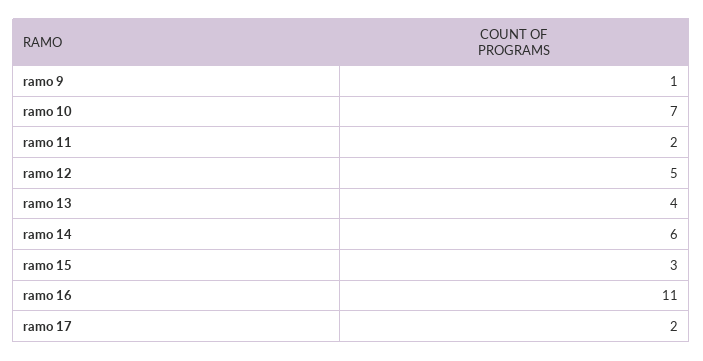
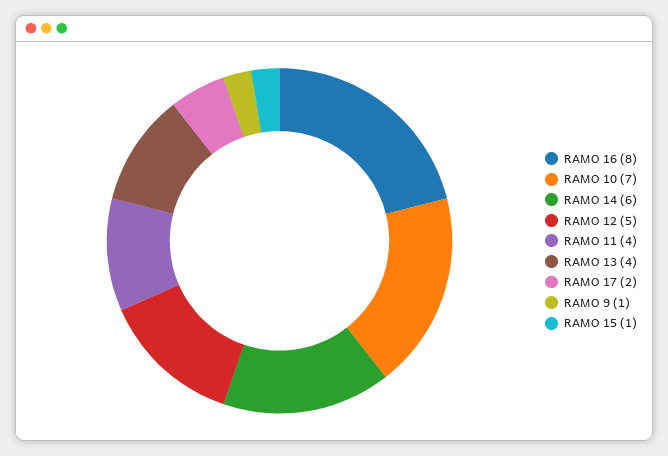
  {
    "ramo 9": 1,
    "ramo 10": 7,
-   "ramo 11": 2,
+   "ramo 11": 4,
    "ramo 12": 5,
    "ramo 13": 4,
    "ramo 14": 6,
-   "ramo 15": 3,
+   "ramo 15": 1,
-   "ramo 16": 11,
+   "ramo 16": 8,
    "ramo 17": 2
  }

